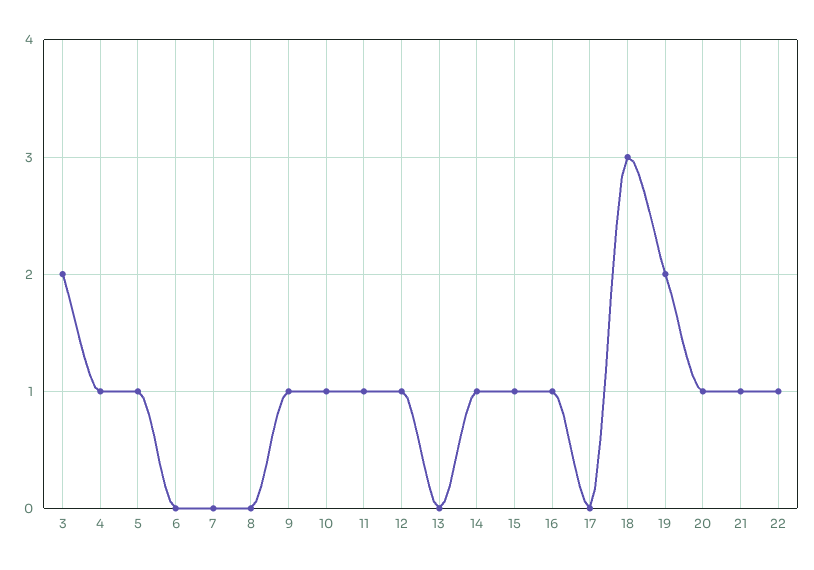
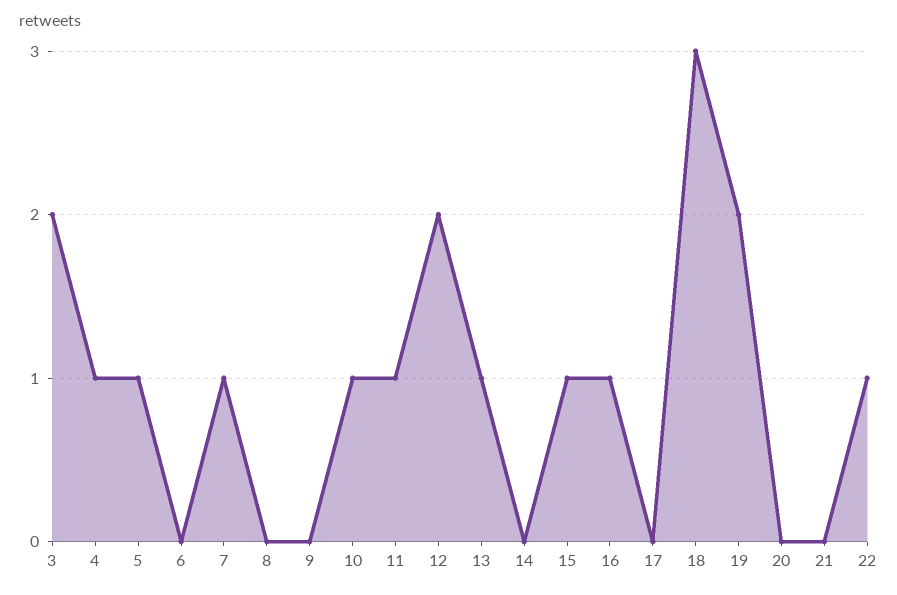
  {
    "3": 2,
    "4": 1,
    "5": 1,
    "6": 0,
-   "7": 0,
+   "7": 1,
    "8": 0,
-   "9": 1,
+   "9": 0,
    "10": 1,
    "11": 1,
-   "12": 1,
+   "12": 2,
-   "13": 0,
+   "13": 1,
-   "14": 1,
+   "14": 0,
    "15": 1,
    "16": 1,
    "17": 0,
    "18": 3,
    "19": 2,
-   "20": 1,
+   "20": 0,
-   "21": 1,
+   "21": 0,
    "22": 1
  }

